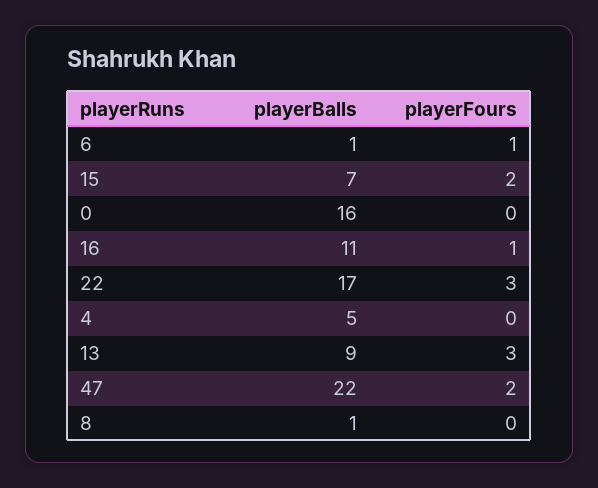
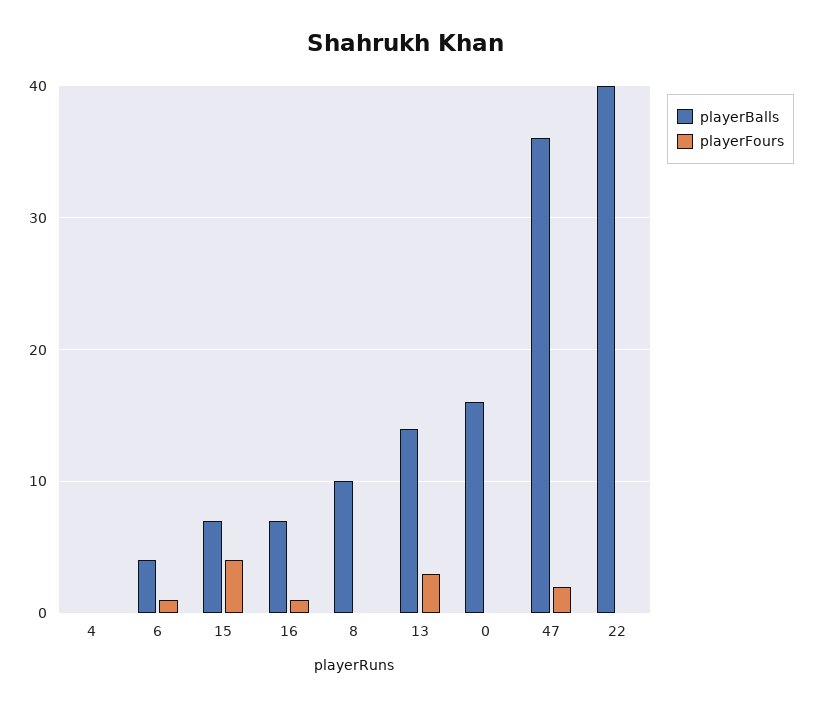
  {
    "playerBalls": {
-     "6": 1,
+     "6": 4,
      "15": 7,
      "0": 16,
-     "16": 11,
+     "16": 7,
-     "22": 17,
+     "22": 40,
-     "4": 5,
+     "4": 0,
-     "13": 9,
+     "13": 14,
-     "47": 22,
+     "47": 36,
-     "8": 1
+     "8": 10
    },
    "playerFours": {
      "6": 1,
-     "15": 2,
+     "15": 4,
      "0": 0,
      "16": 1,
-     "22": 3,
+     "22": 0,
      "4": 0,
      "13": 3,
      "47": 2,
      "8": 0
    }
  }

